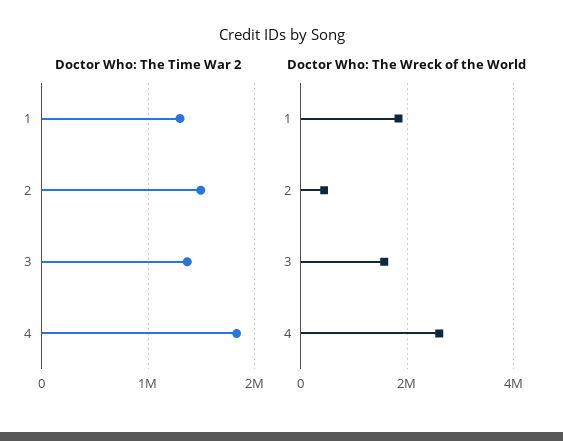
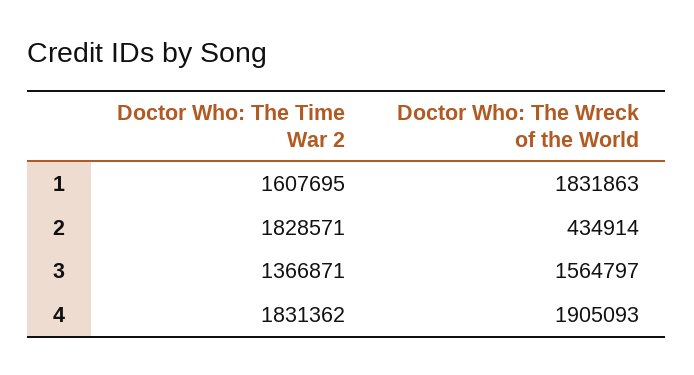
  {
    "Doctor Who: The Time War 2": {
-     "1": 1300000,
+     "1": 1607695,
-     "2": 1500000,
+     "2": 1828571,
      "3": 1366871,
      "4": 1831362
    },
    "Doctor Who: The Wreck of the World": {
      "1": 1831863,
      "2": 434914,
      "3": 1564797,
-     "4": 2600000
+     "4": 1905093
    }
  }

